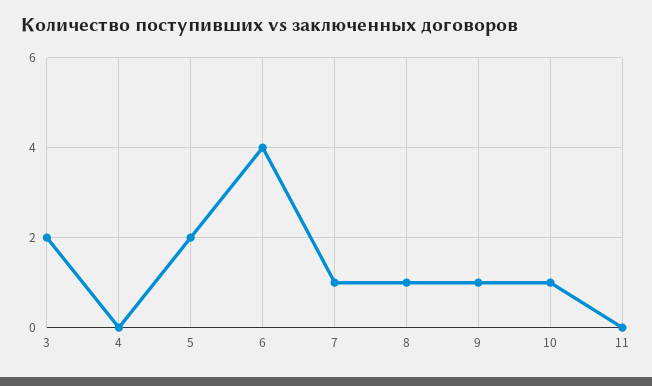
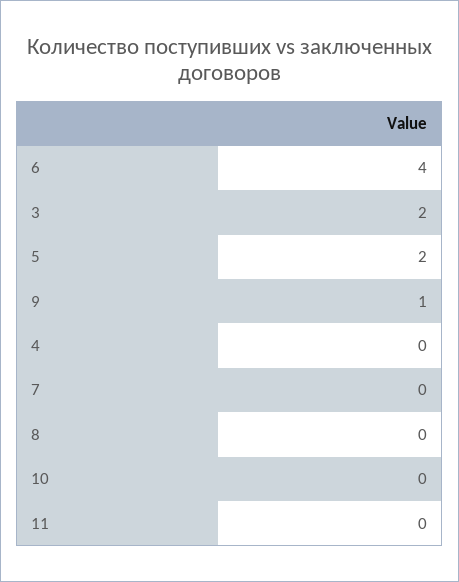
  {
    "3": 2,
    "4": 0,
    "5": 2,
    "6": 4,
-   "7": 1,
+   "7": 0,
-   "8": 1,
+   "8": 0,
    "9": 1,
-   "10": 1,
+   "10": 0,
    "11": 0
  }

